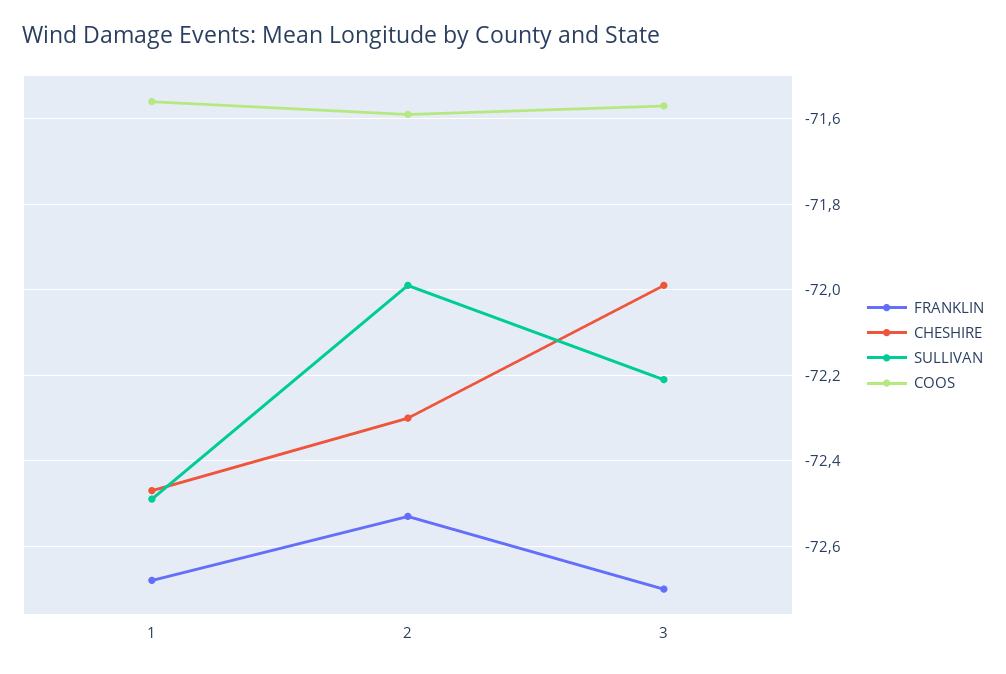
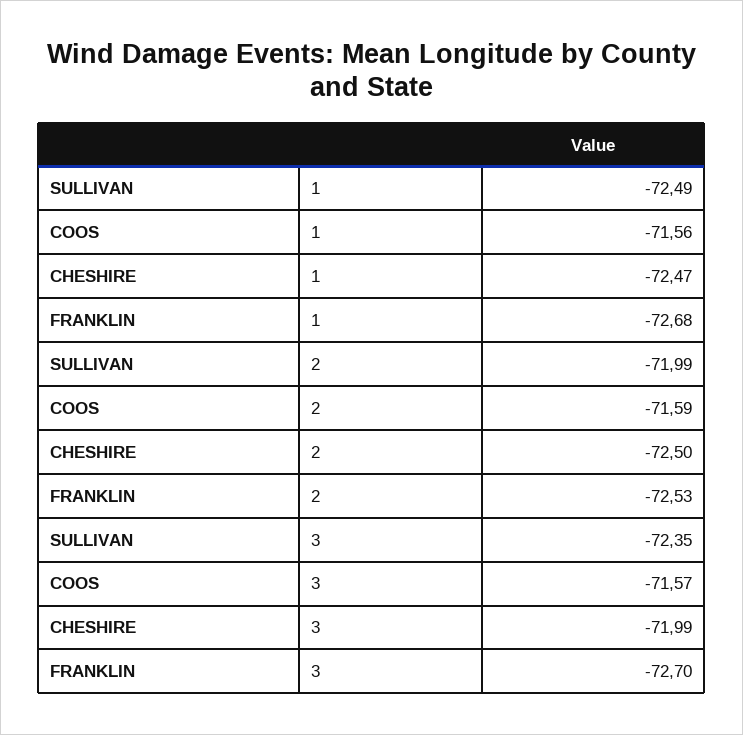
  {
    "FRANKLIN": {
      "1": -72.68,
      "2": -72.53,
      "3": -72.7
    },
    "CHESHIRE": {
      "1": -72.47,
-     "2": -72.3,
+     "2": -72.5,
      "3": -71.99
    },
    "SULLIVAN": {
      "1": -72.49,
      "2": -71.99,
-     "3": -72.2
+     "3": -72.35
    },
    "COOS": {
      "1": -71.56,
      "2": -71.59,
      "3": -71.57
    }
  }

